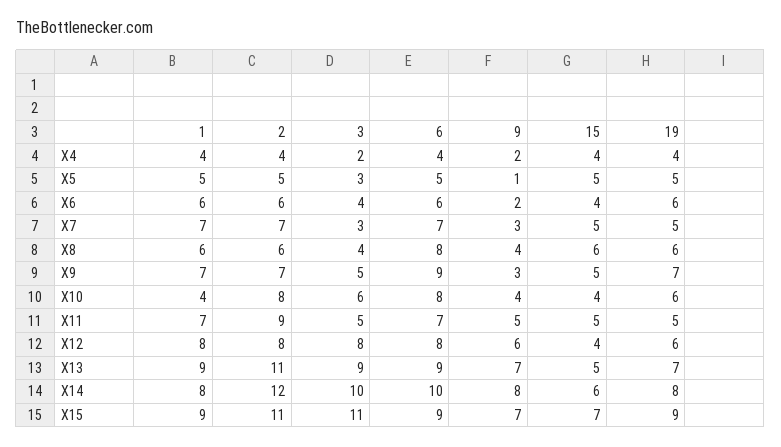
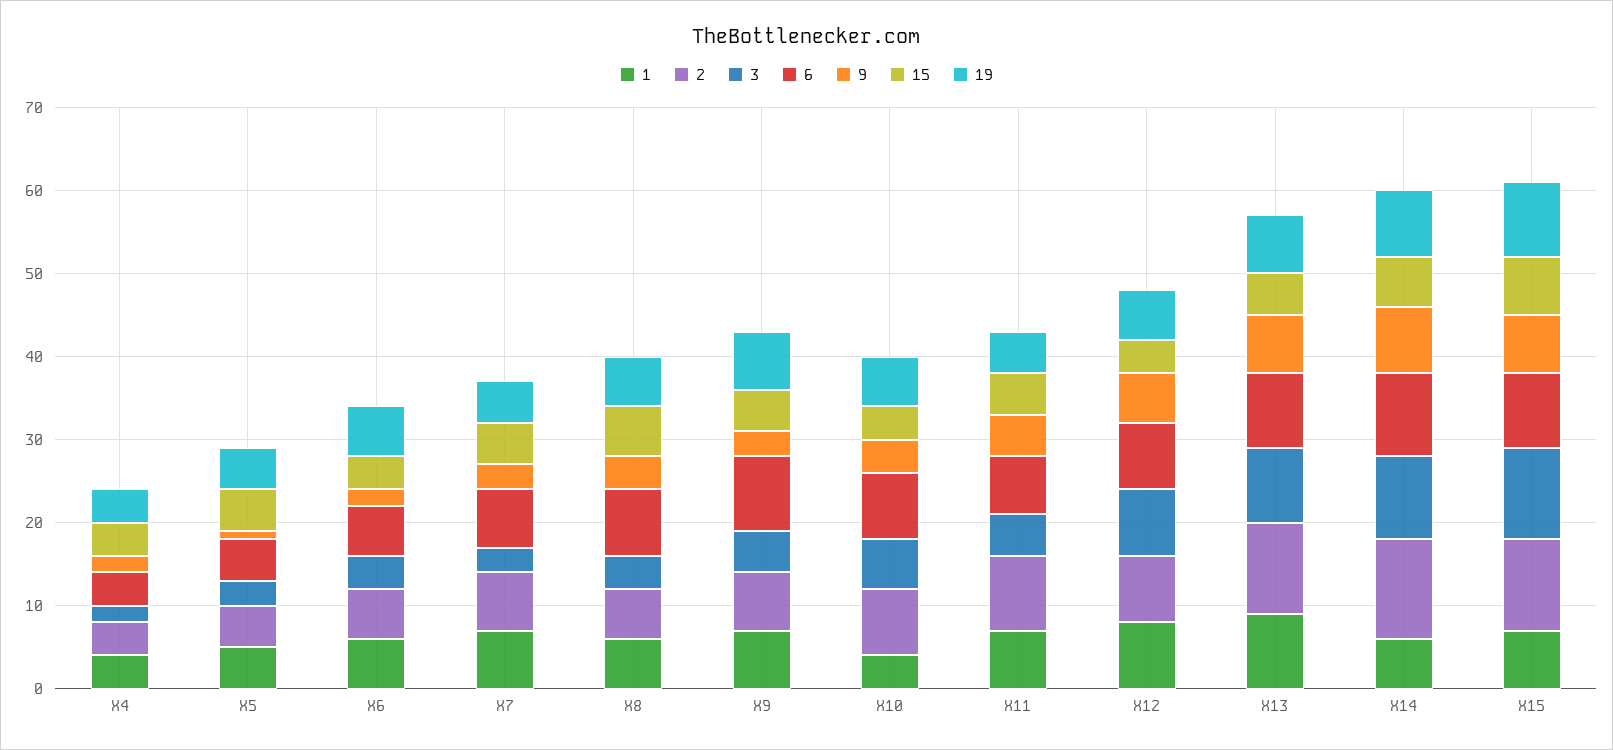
  {
    "1": {
      "X4": 4,
      "X5": 5,
      "X6": 6,
      "X7": 7,
      "X8": 6,
      "X9": 7,
      "X10": 4,
      "X11": 7,
      "X12": 8,
      "X13": 9,
-     "X14": 8,
+     "X14": 6,
-     "X15": 9
+     "X15": 7
    },
    "2": {
      "X4": 4,
      "X5": 5,
      "X6": 6,
      "X7": 7,
      "X8": 6,
      "X9": 7,
      "X10": 8,
      "X11": 9,
      "X12": 8,
      "X13": 11,
      "X14": 12,
      "X15": 11
    },
    "3": {
      "X4": 2,
      "X5": 3,
      "X6": 4,
      "X7": 3,
      "X8": 4,
      "X9": 5,
      "X10": 6,
      "X11": 5,
      "X12": 8,
      "X13": 9,
      "X14": 10,
      "X15": 11
    },
    "6": {
      "X4": 4,
      "X5": 5,
      "X6": 6,
      "X7": 7,
      "X8": 8,
      "X9": 9,
      "X10": 8,
      "X11": 7,
      "X12": 8,
      "X13": 9,
      "X14": 10,
      "X15": 9
    },
    "9": {
      "X4": 2,
      "X5": 1,
      "X6": 2,
      "X7": 3,
      "X8": 4,
      "X9": 3,
      "X10": 4,
      "X11": 5,
      "X12": 6,
      "X13": 7,
      "X14": 8,
      "X15": 7
    },
    "15": {
      "X4": 4,
      "X5": 5,
      "X6": 4,
      "X7": 5,
      "X8": 6,
      "X9": 5,
      "X10": 4,
      "X11": 5,
      "X12": 4,
      "X13": 5,
      "X14": 6,
      "X15": 7
    },
    "19": {
      "X4": 4,
      "X5": 5,
      "X6": 6,
      "X7": 5,
      "X8": 6,
      "X9": 7,
      "X10": 6,
      "X11": 5,
      "X12": 6,
      "X13": 7,
      "X14": 8,
      "X15": 9
    }
  }

